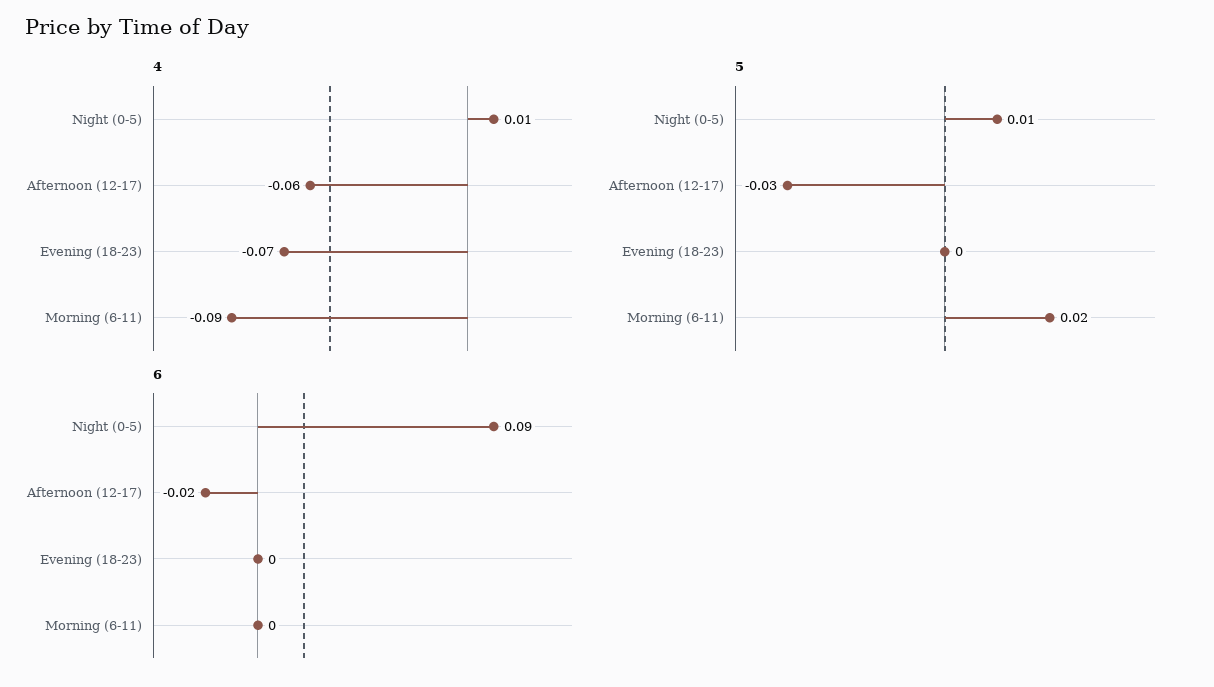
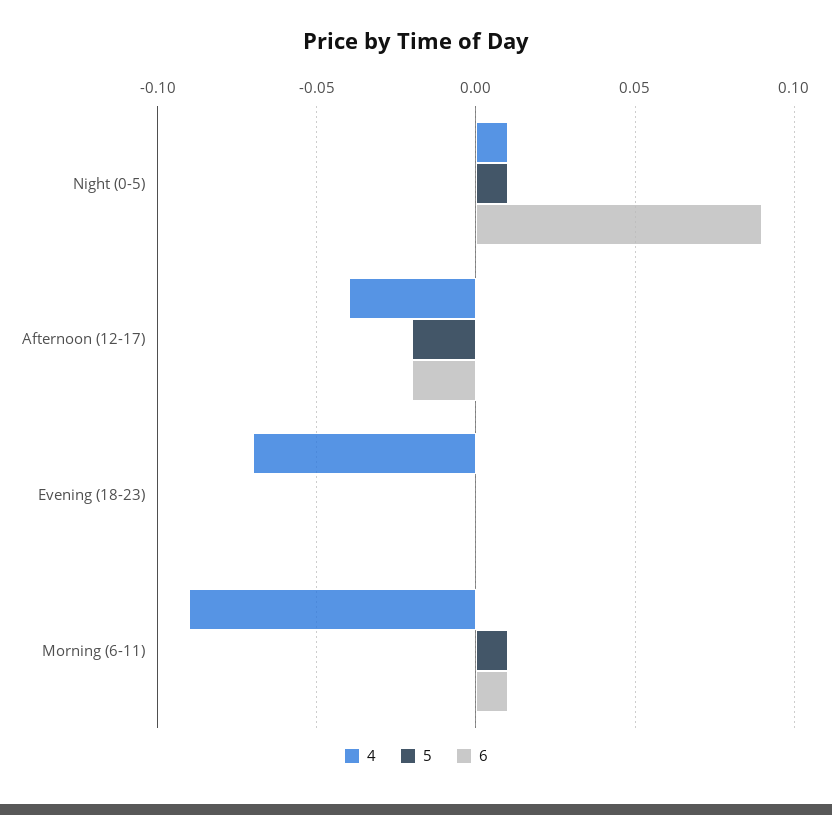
  {
    "4": {
      "Night (0-5)": 0.01,
-     "Afternoon (12-17)": -0.06,
+     "Afternoon (12-17)": -0.04,
      "Evening (18-23)": -0.07,
      "Morning (6-11)": -0.09
    },
    "5": {
      "Night (0-5)": 0.01,
-     "Afternoon (12-17)": -0.03,
+     "Afternoon (12-17)": -0.02,
      "Evening (18-23)": 0,
-     "Morning (6-11)": 0.02
+     "Morning (6-11)": 0.01
    },
    "6": {
      "Night (0-5)": 0.09,
      "Afternoon (12-17)": -0.02,
      "Evening (18-23)": 0,
-     "Morning (6-11)": 0
+     "Morning (6-11)": 0.01
    }
  }

